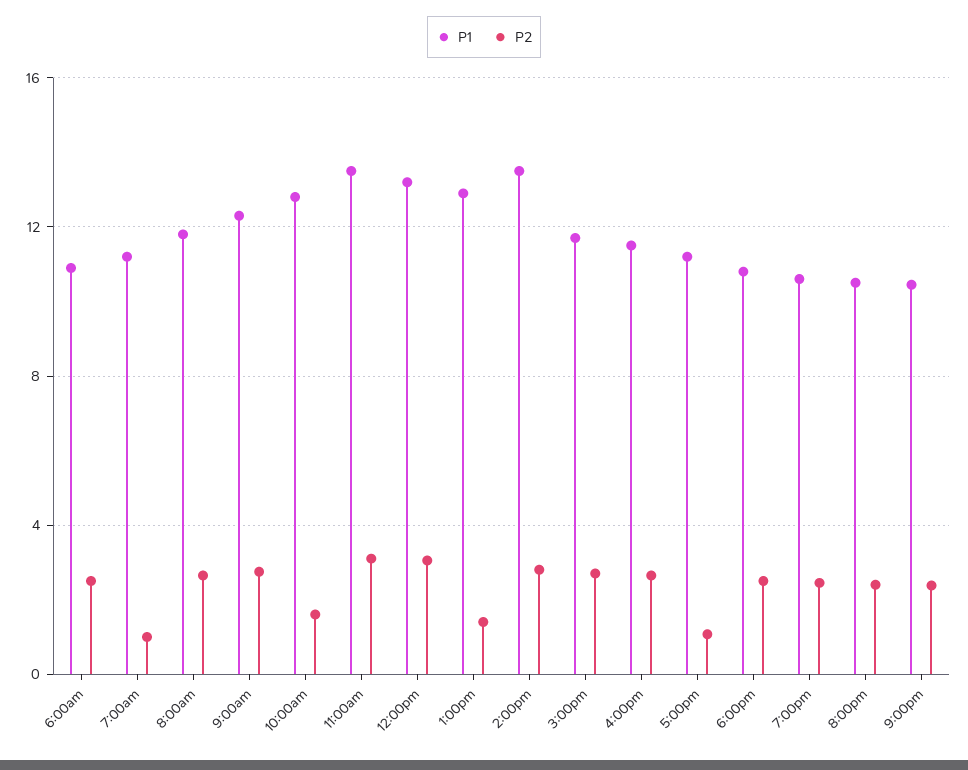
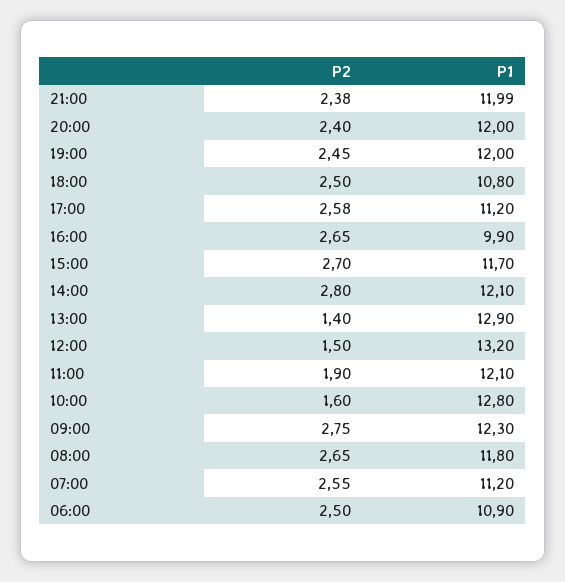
  {
    "P1": {
      "6:00am": 10.9,
      "7:00am": 11.2,
      "8:00am": 11.8,
      "9:00am": 12.3,
      "10:00am": 12.8,
-     "11:00am": 13.5,
+     "11:00am": 12.1,
      "12:00pm": 13.2,
      "1:00pm": 12.9,
-     "2:00pm": 13.5,
+     "2:00pm": 12.1,
      "3:00pm": 11.7,
-     "4:00pm": 11.5,
+     "4:00pm": 9.9,
      "5:00pm": 11.2,
      "6:00pm": 10.8,
-     "7:00pm": 10.5,
+     "7:00pm": 12,
-     "8:00pm": 10.5,
+     "8:00pm": 12,
-     "9:00pm": 10.5
+     "9:00pm": 11.99
    },
    "P2": {
      "6:00am": 2.5,
-     "7:00am": 1,
+     "7:00am": 2.55,
      "8:00am": 2.65,
      "9:00am": 2.75,
      "10:00am": 1.6,
-     "11:00am": 3,
+     "11:00am": 1.9,
-     "12:00pm": 3,
+     "12:00pm": 1.5,
      "1:00pm": 1.4,
      "2:00pm": 2.8,
      "3:00pm": 2.7,
      "4:00pm": 2.65,
-     "5:00pm": 1,
+     "5:00pm": 2.58,
      "6:00pm": 2.5,
      "7:00pm": 2.45,
      "8:00pm": 2.4,
      "9:00pm": 2.38
    }
  }

